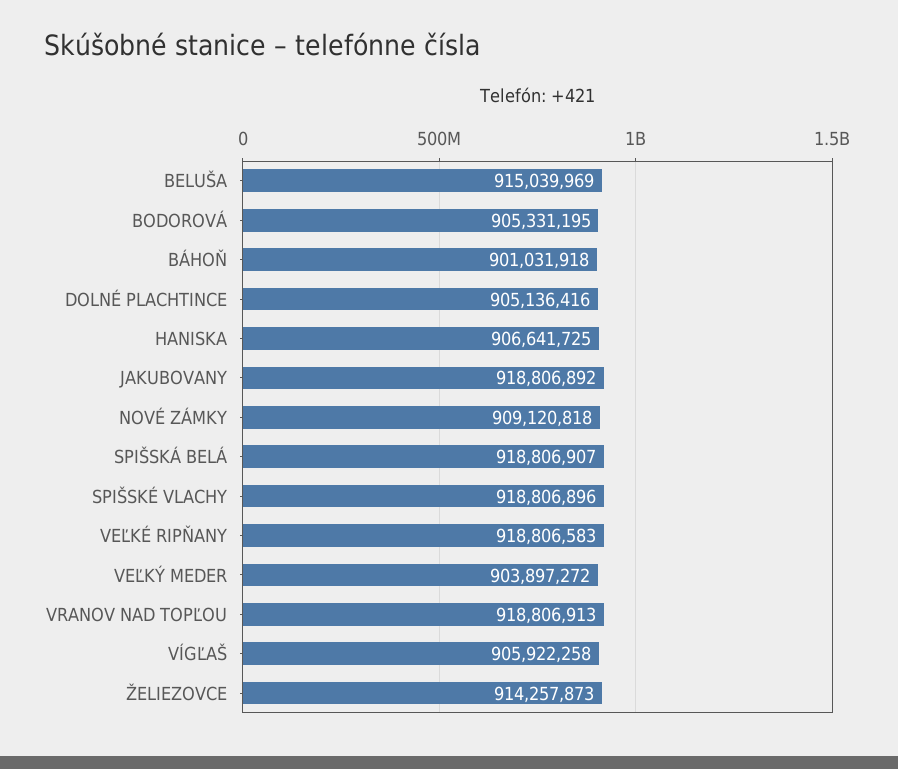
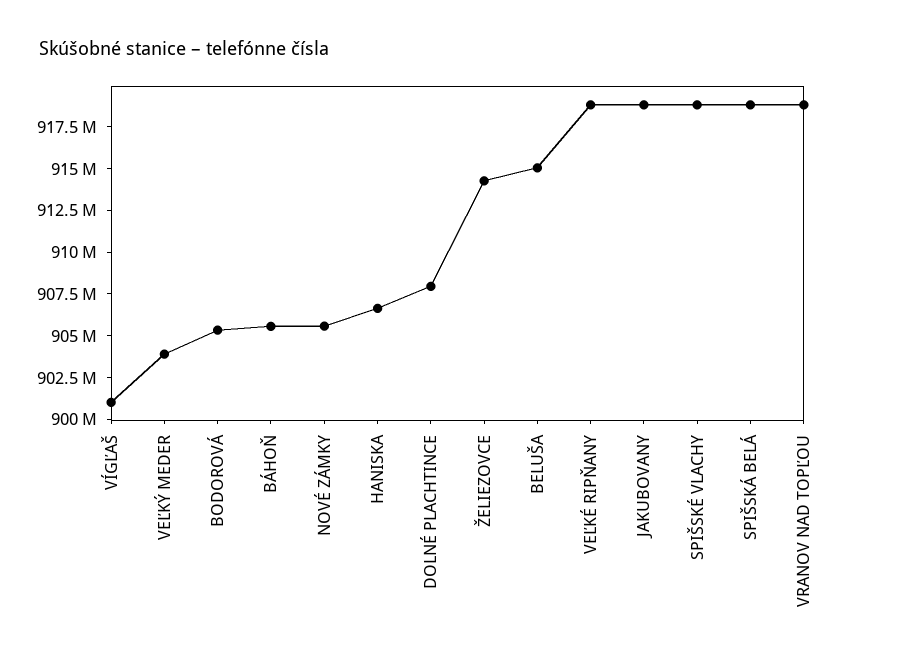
  {
    "BELUŠA": 915039969,
    "BODOROVÁ": 905331195,
-   "BÁHOŇ": 901031918,
+   "BÁHOŇ": 905500000,
-   "DOLNÉ PLACHTINCE": 905136416,
+   "DOLNÉ PLACHTINCE": 908000000,
    "HANISKA": 906641725,
    "JAKUBOVANY": 918806892,
-   "NOVÉ ZÁMKY": 909120818,
+   "NOVÉ ZÁMKY": 905500000,
    "SPIŠSKÁ BELÁ": 918806907,
    "SPIŠSKÉ VLACHY": 918806896,
    "VEĽKÉ RIPŇANY": 918806583,
    "VEĽKÝ MEDER": 903897272,
    "VRANOV NAD TOPĽOU": 918806913,
-   "VÍGĽAŠ": 905922258,
+   "VÍGĽAŠ": 901000000,
    "ŽELIEZOVCE": 914257873
  }

